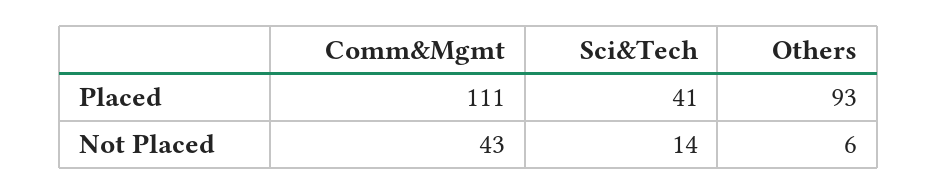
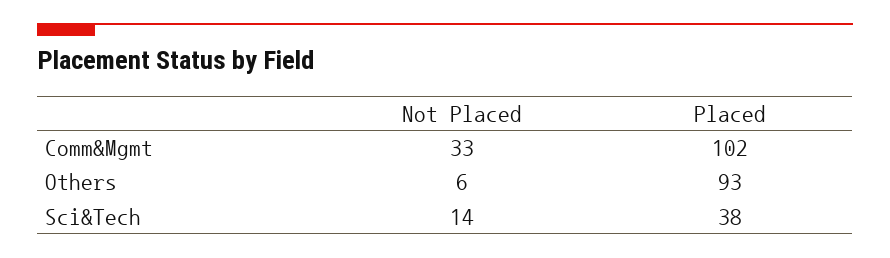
  {
    "Comm&Mgmt": {
-     "Placed": 111,
+     "Placed": 102,
-     "Not Placed": 43
+     "Not Placed": 33
    },
    "Sci&Tech": {
-     "Placed": 41,
+     "Placed": 38,
      "Not Placed": 14
    },
    "Others": {
      "Placed": 93,
      "Not Placed": 6
    }
  }

